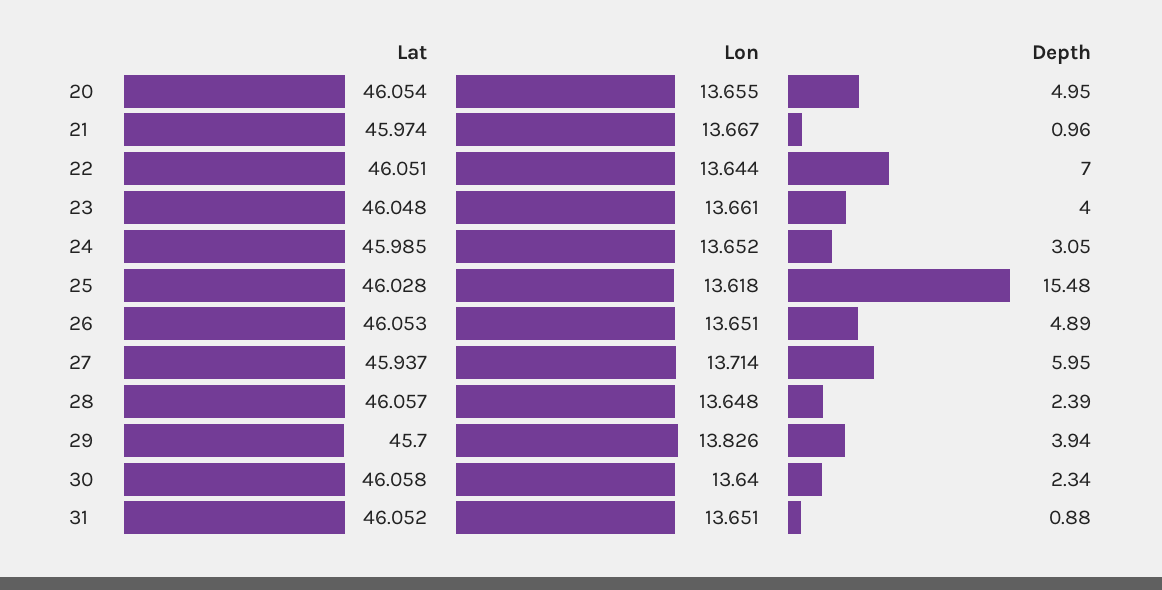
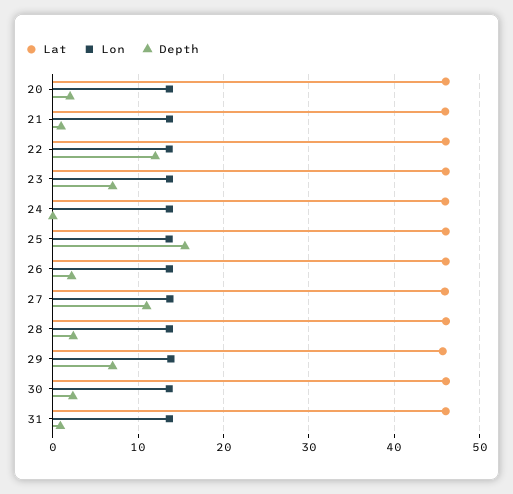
  {
    "Lat": {
      "20": 46.054,
      "21": 45.974,
      "22": 46.051,
      "23": 46.048,
      "24": 45.985,
      "25": 46.028,
      "26": 46.053,
      "27": 45.937,
      "28": 46.057,
      "29": 45.7,
      "30": 46.058,
      "31": 46.052
    },
    "Lon": {
      "20": 13.655,
      "21": 13.667,
      "22": 13.644,
      "23": 13.661,
      "24": 13.652,
      "25": 13.618,
      "26": 13.651,
      "27": 13.714,
      "28": 13.648,
      "29": 13.826,
      "30": 13.64,
      "31": 13.651
    },
    "Depth": {
-     "20": 4.95,
+     "20": 2,
      "21": 0.96,
-     "22": 7,
+     "22": 12,
-     "23": 4,
+     "23": 7,
-     "24": 3.05,
+     "24": 0,
      "25": 15.48,
-     "26": 4.89,
+     "26": 2,
-     "27": 5.95,
+     "27": 11,
      "28": 2.39,
-     "29": 3.94,
+     "29": 7,
      "30": 2.34,
      "31": 0.88
    }
  }

